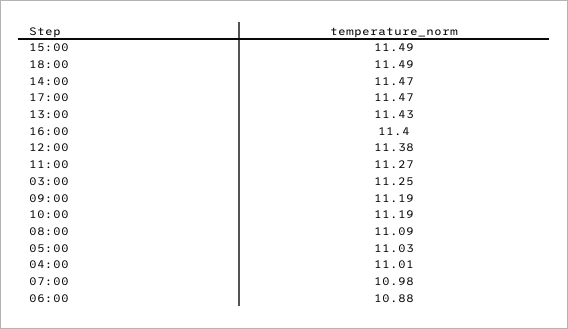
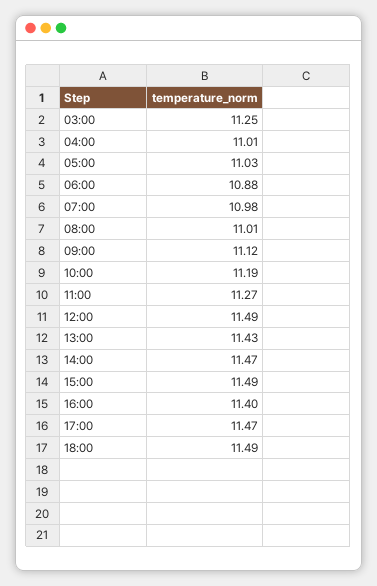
  {
    "15:00": 11.49,
    "18:00": 11.49,
    "14:00": 11.47,
    "17:00": 11.47,
    "13:00": 11.43,
    "16:00": 11.4,
-   "12:00": 11.38,
+   "12:00": 11.49,
    "11:00": 11.27,
    "03:00": 11.25,
-   "09:00": 11.19,
+   "09:00": 11.12,
    "10:00": 11.19,
-   "08:00": 11.09,
+   "08:00": 11.01,
    "05:00": 11.03,
    "04:00": 11.01,
    "07:00": 10.98,
    "06:00": 10.88
  }

